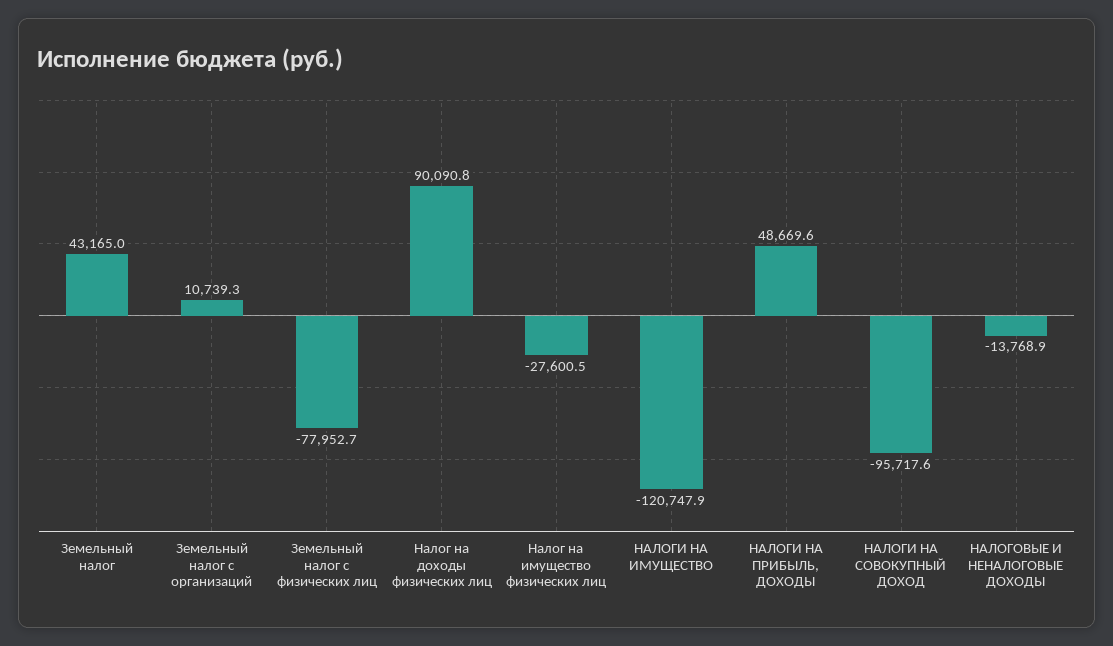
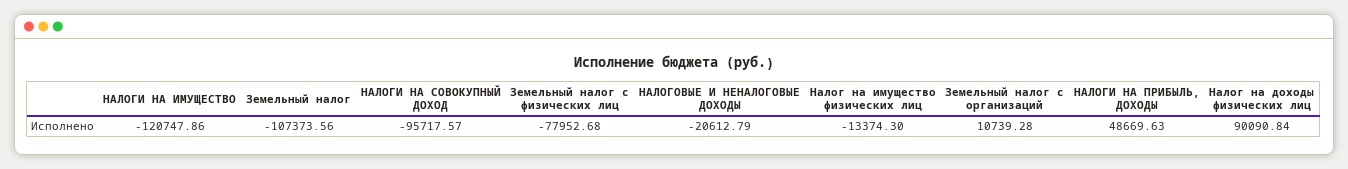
  {
-   "Земельный налог": 43165,
+   "Земельный налог": -107373.56,
    "Земельный налог с организаций": 10739.28,
    "Земельный налог с физических лиц": -77952.68,
    "Налог на доходы физических лиц": 90090.84,
-   "Налог на имущество физических лиц": -27600.5,
+   "Налог на имущество физических лиц": -13374.3,
    "НАЛОГИ НА ИМУЩЕСТВО": -120747.86,
    "НАЛОГИ НА ПРИБЫЛЬ, ДОХОДЫ": 48669.63,
    "НАЛОГИ НА СОВОКУПНЫЙ ДОХОД": -95717.57,
-   "НАЛОГОВЫЕ И НЕНАЛОГОВЫЕ ДОХОДЫ": -13768.9
+   "НАЛОГОВЫЕ И НЕНАЛОГОВЫЕ ДОХОДЫ": -20612.79
  }

